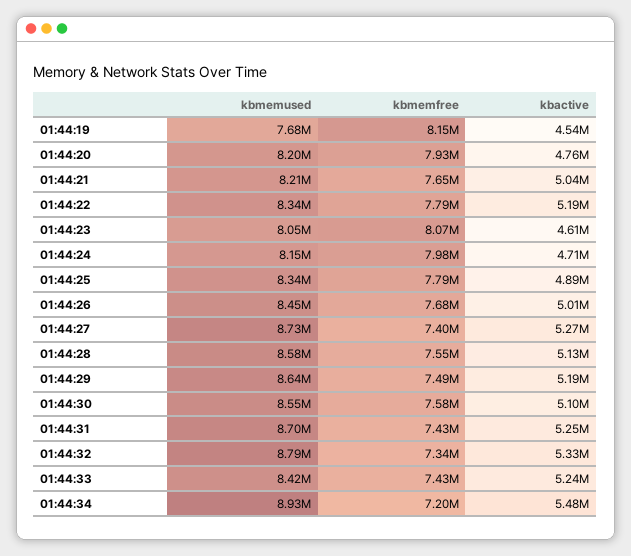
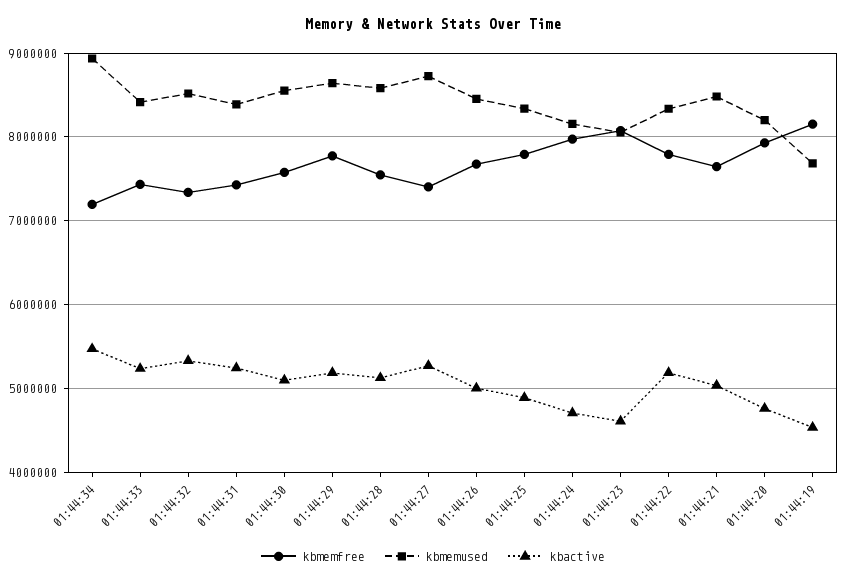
  {
    "kbmemused": {
      "01:44:19": 7680000,
      "01:44:20": 8200000,
-     "01:44:21": 8210000,
+     "01:44:21": 8500000,
      "01:44:22": 8340000,
      "01:44:23": 8050000,
      "01:44:24": 8150000,
      "01:44:25": 8340000,
      "01:44:26": 8450000,
      "01:44:27": 8730000,
      "01:44:28": 8580000,
      "01:44:29": 8640000,
      "01:44:30": 8550000,
-     "01:44:31": 8700000,
+     "01:44:31": 8400000,
-     "01:44:32": 8790000,
+     "01:44:32": 8500000,
      "01:44:33": 8420000,
      "01:44:34": 8930000
    },
    "kbmemfree": {
      "01:44:19": 8150000,
      "01:44:20": 7930000,
      "01:44:21": 7650000,
      "01:44:22": 7790000,
      "01:44:23": 8070000,
      "01:44:24": 7980000,
      "01:44:25": 7790000,
      "01:44:26": 7680000,
      "01:44:27": 7400000,
      "01:44:28": 7550000,
-     "01:44:29": 7490000,
+     "01:44:29": 7800000,
      "01:44:30": 7580000,
      "01:44:31": 7430000,
      "01:44:32": 7340000,
      "01:44:33": 7430000,
      "01:44:34": 7200000
    },
    "kbactive": {
      "01:44:19": 4540000,
      "01:44:20": 4760000,
      "01:44:21": 5040000,
      "01:44:22": 5190000,
      "01:44:23": 4610000,
      "01:44:24": 4710000,
      "01:44:25": 4890000,
      "01:44:26": 5010000,
      "01:44:27": 5270000,
      "01:44:28": 5130000,
      "01:44:29": 5190000,
      "01:44:30": 5100000,
      "01:44:31": 5250000,
      "01:44:32": 5330000,
      "01:44:33": 5240000,
      "01:44:34": 5480000
    }
  }

